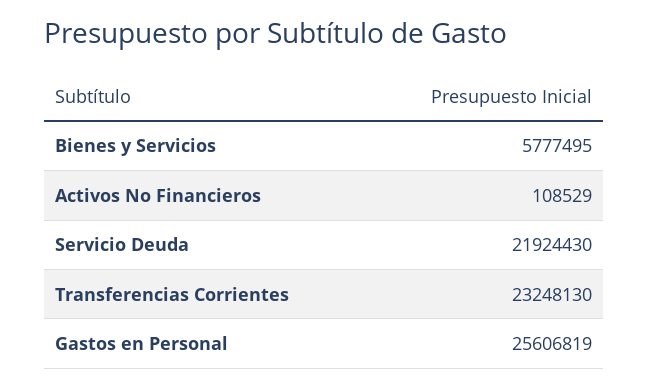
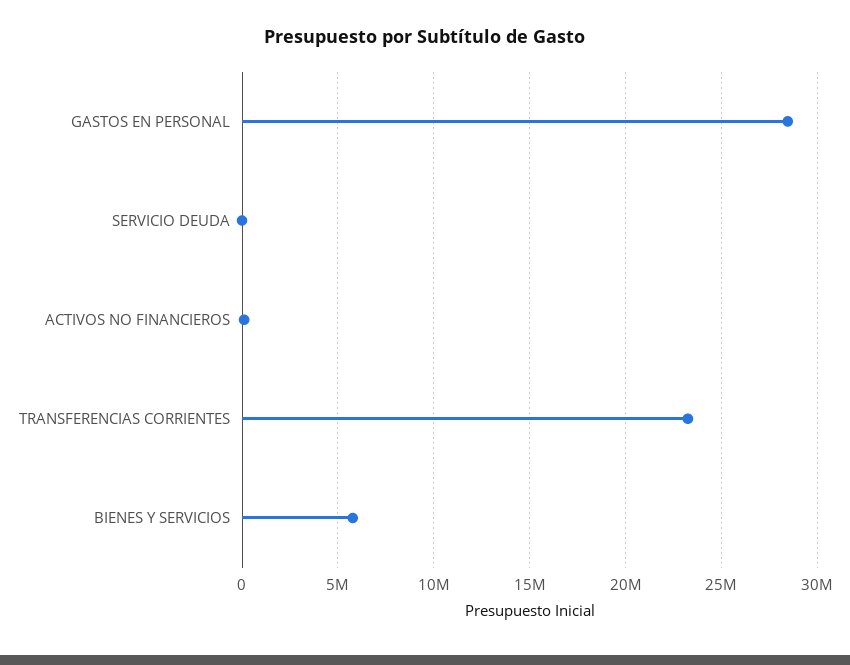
  {
    "Bienes y Servicios": 5777495,
    "Activos No Financieros": 108529,
-   "Servicio Deuda": 21924430,
+   "Servicio Deuda": 0,
    "Transferencias Corrientes": 23248130,
-   "Gastos en Personal": 25606819
+   "Gastos en Personal": 28500000
  }

